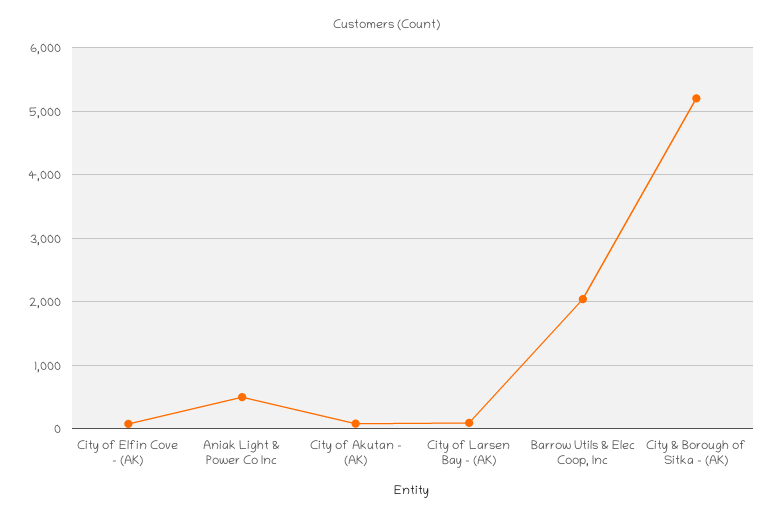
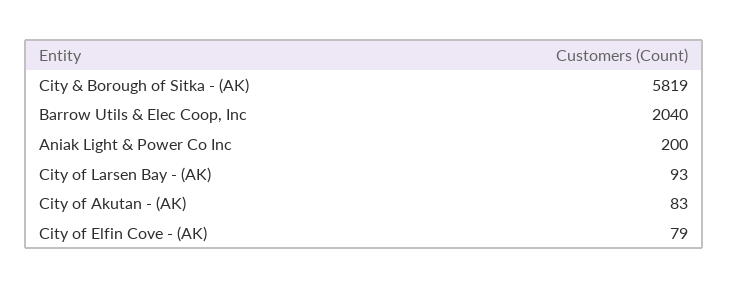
  {
    "City of Elfin Cove - (AK)": 79,
-   "Aniak Light & Power Co Inc": 500,
+   "Aniak Light & Power Co Inc": 200,
    "City of Akutan - (AK)": 83,
    "City of Larsen Bay - (AK)": 93,
    "Barrow Utils & Elec Coop, Inc": 2040,
-   "City & Borough of Sitka - (AK)": 5200
+   "City & Borough of Sitka - (AK)": 5819
  }

